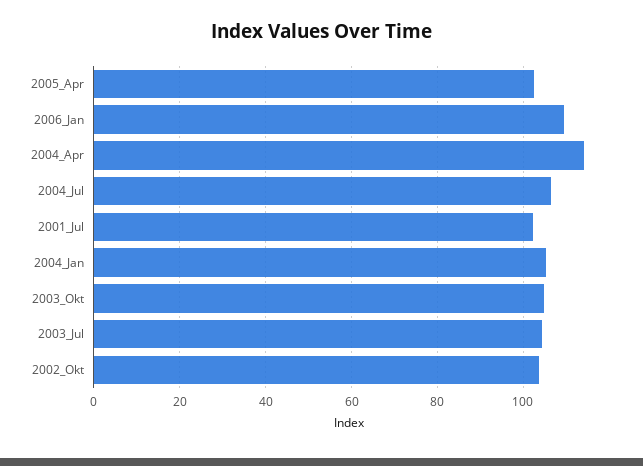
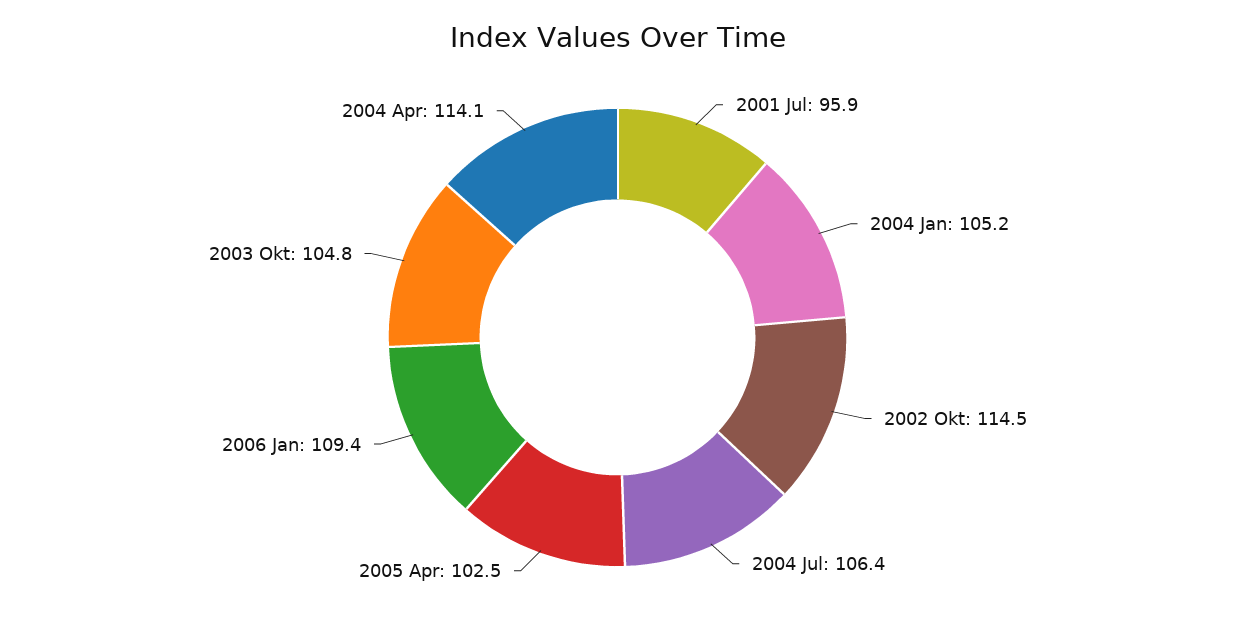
  {
    "2005_Apr": 102.5,
    "2006_Jan": 109.4,
    "2004_Apr": 114.1,
    "2004_Jul": 106.4,
-   "2001_Jul": 102,
+   "2001_Jul": 95.9,
    "2004_Jan": 105.2,
    "2003_Okt": 104.8,
-   "2003_Jul": 104,
-   "2002_Okt": 104
+   "2002_Okt": 114.5
  }

